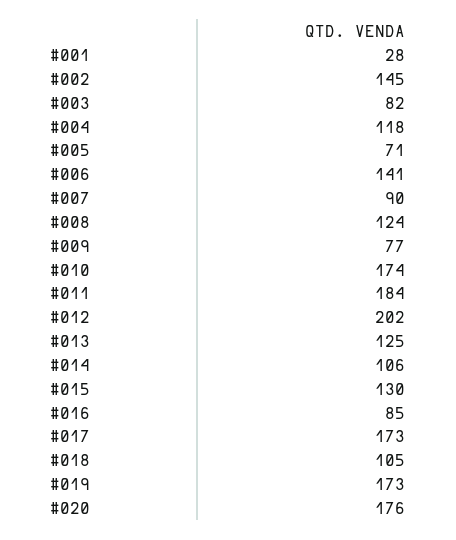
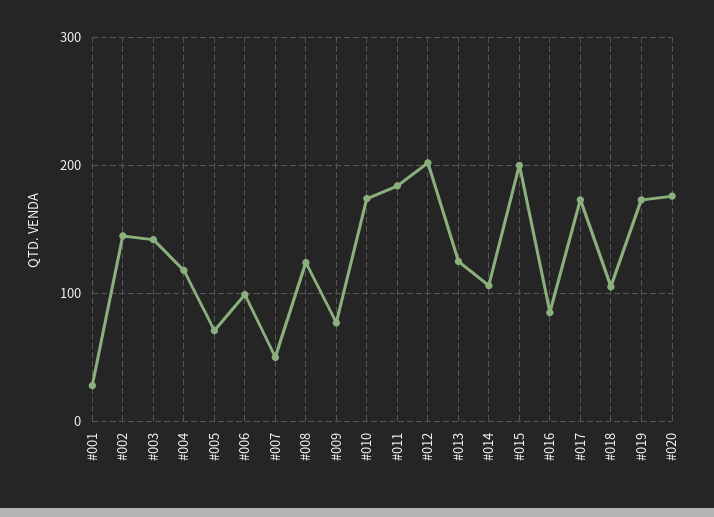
  {
    "#001": 28,
    "#002": 145,
-   "#003": 82,
+   "#003": 140,
    "#004": 118,
    "#005": 71,
-   "#006": 141,
+   "#006": 100,
-   "#007": 90,
+   "#007": 50,
    "#008": 124,
    "#009": 77,
    "#010": 174,
    "#011": 184,
    "#012": 202,
    "#013": 125,
    "#014": 106,
-   "#015": 130,
+   "#015": 200,
    "#016": 85,
    "#017": 173,
    "#018": 105,
    "#019": 173,
    "#020": 176
  }

